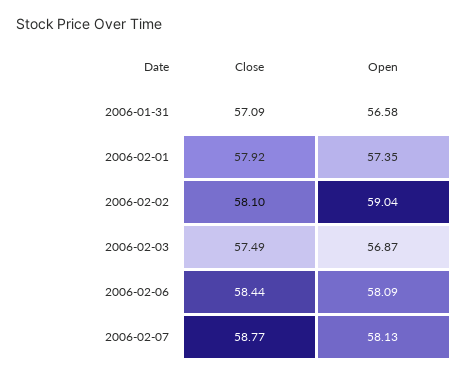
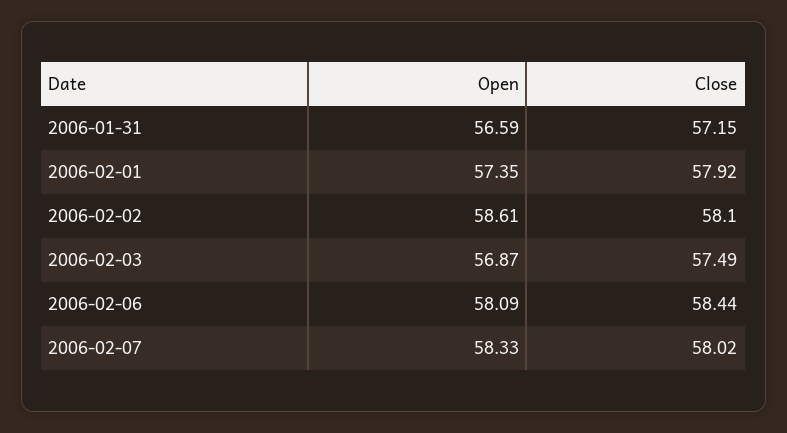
  {
    "Close": {
-     "2006-01-31": 57.09,
+     "2006-01-31": 57.15,
      "2006-02-01": 57.92,
      "2006-02-02": 58.1,
      "2006-02-03": 57.49,
      "2006-02-06": 58.44,
-     "2006-02-07": 58.77
+     "2006-02-07": 58.02
    },
    "Open": {
-     "2006-01-31": 56.58,
+     "2006-01-31": 56.59,
      "2006-02-01": 57.35,
-     "2006-02-02": 59.04,
+     "2006-02-02": 58.61,
      "2006-02-03": 56.87,
      "2006-02-06": 58.09,
-     "2006-02-07": 58.13
+     "2006-02-07": 58.33
    }
  }

